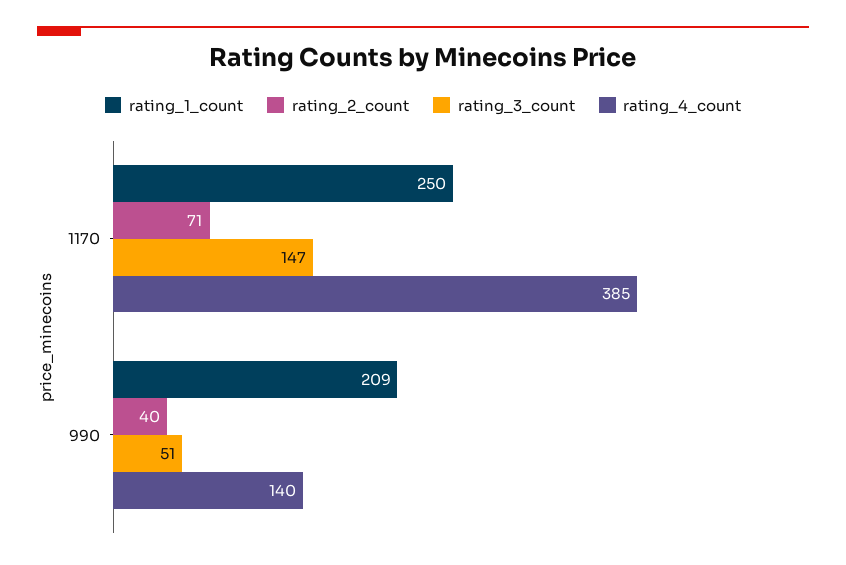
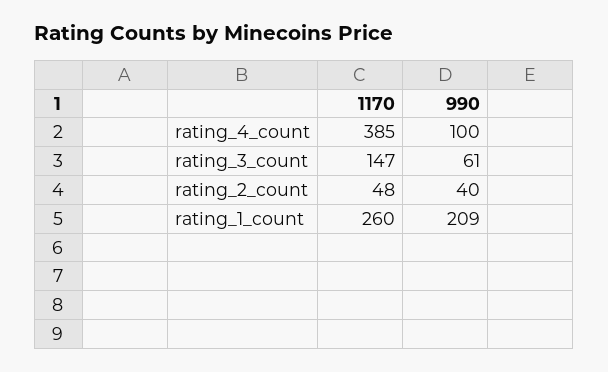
  {
    "rating_1_count": {
-     "1170": 250,
+     "1170": 260,
      "990": 209
    },
    "rating_2_count": {
-     "1170": 71,
+     "1170": 48,
      "990": 40
    },
    "rating_3_count": {
      "1170": 147,
-     "990": 51
+     "990": 61
    },
    "rating_4_count": {
      "1170": 385,
-     "990": 140
+     "990": 100
    }
  }

